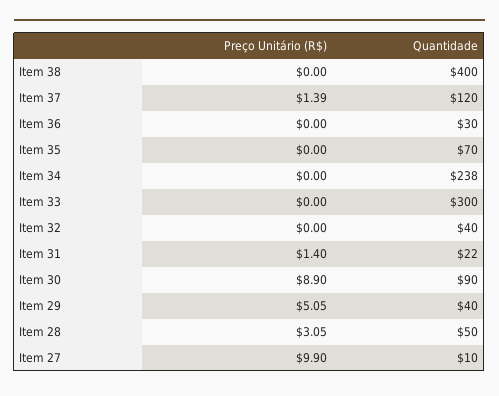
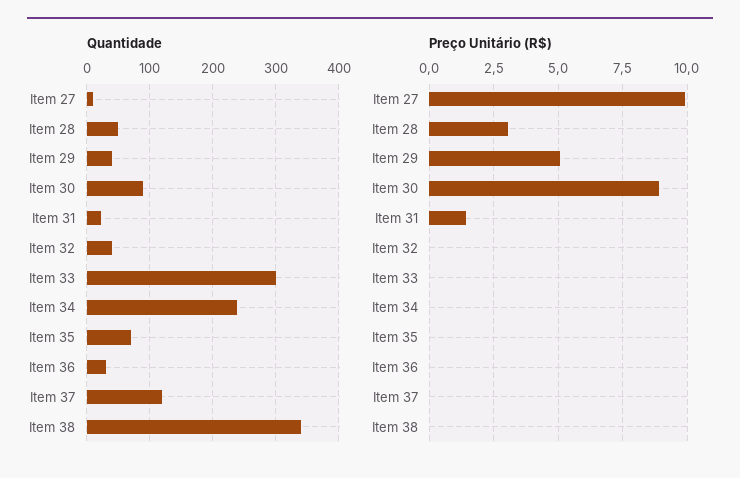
  {
    "Preço Unitário (R$)": {
      "Item 38": 0,
-     "Item 37": 1.39,
+     "Item 37": 0,
      "Item 36": 0,
      "Item 35": 0,
      "Item 34": 0,
      "Item 33": 0,
      "Item 32": 0,
      "Item 31": 1.4,
      "Item 30": 8.9,
      "Item 29": 5.05,
      "Item 28": 3.05,
      "Item 27": 9.9
    },
    "Quantidade": {
-     "Item 38": 400,
+     "Item 38": 340,
      "Item 37": 120,
      "Item 36": 30,
      "Item 35": 70,
      "Item 34": 238,
      "Item 33": 300,
      "Item 32": 40,
      "Item 31": 22,
      "Item 30": 90,
      "Item 29": 40,
      "Item 28": 50,
      "Item 27": 10
    }
  }

